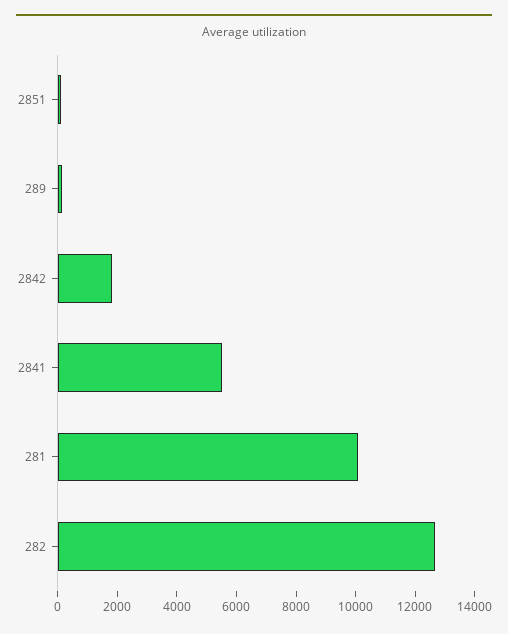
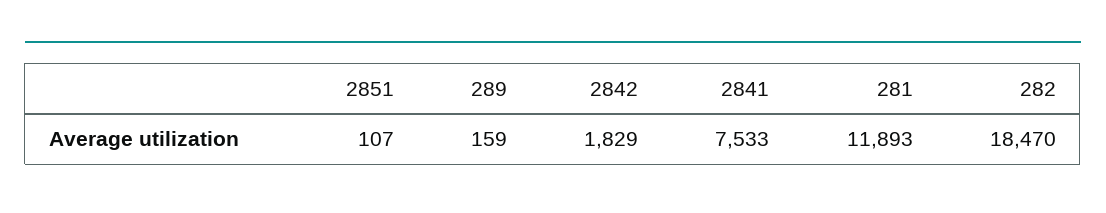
  {
    "2851": 107,
    "289": 159,
    "2842": 1829,
-   "2841": 5500,
+   "2841": 7533,
-   "281": 10000,
+   "281": 11893,
-   "282": 12500
+   "282": 18470
  }

